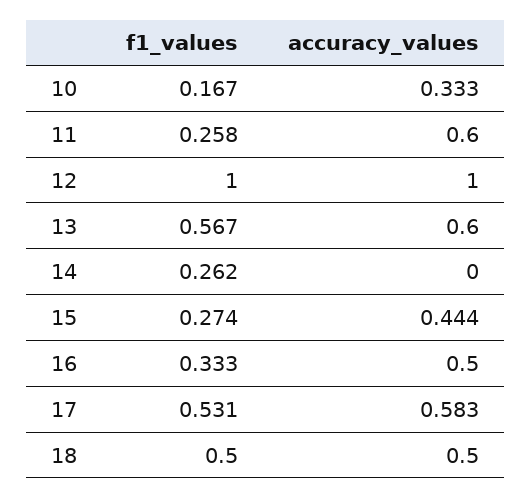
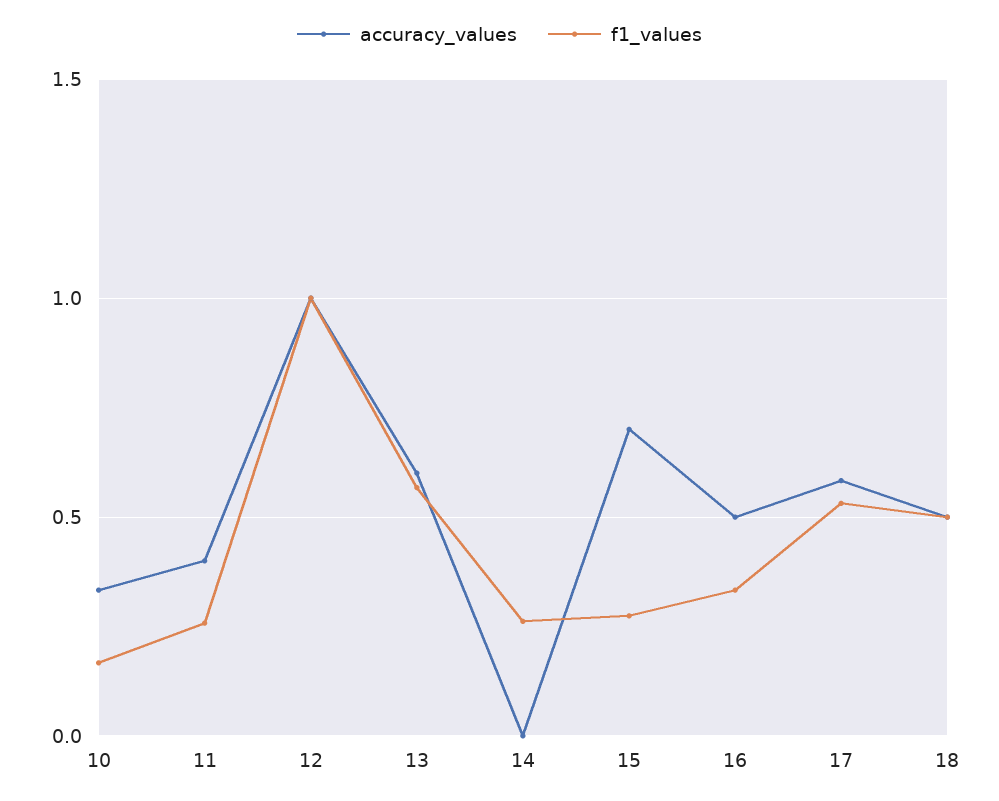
  {
    "f1_values": {
      "10": 0.167,
      "11": 0.258,
      "12": 1,
      "13": 0.567,
      "14": 0.262,
      "15": 0.274,
      "16": 0.333,
      "17": 0.531,
      "18": 0.5
    },
    "accuracy_values": {
      "10": 0.333,
-     "11": 0.6,
+     "11": 0.4,
      "12": 1,
      "13": 0.6,
      "14": 0,
-     "15": 0.444,
+     "15": 0.7,
      "16": 0.5,
      "17": 0.583,
      "18": 0.5
    }
  }

